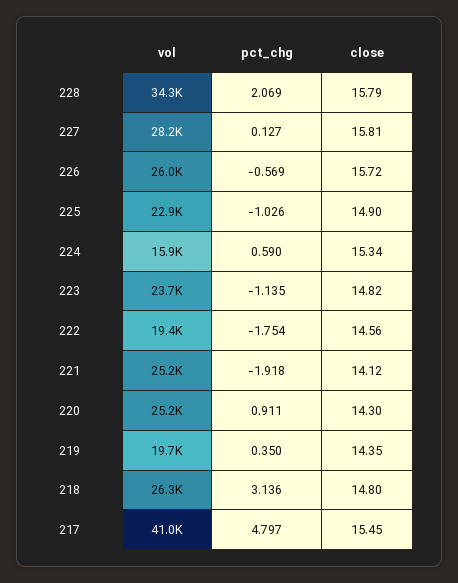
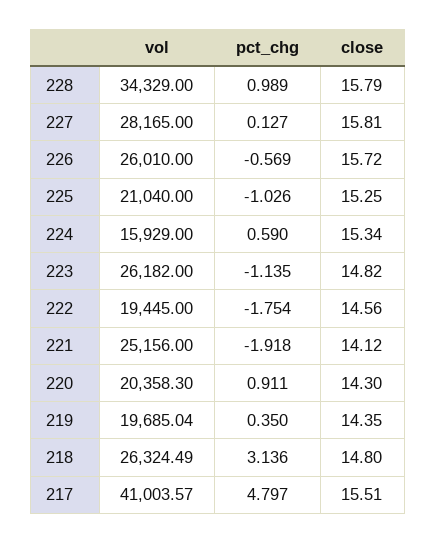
  {
    "vol": {
      "228": 34329,
      "227": 28165,
      "226": 26010,
-     "225": 22900,
+     "225": 21040,
      "224": 15929,
-     "223": 23700,
+     "223": 26182,
      "222": 19445,
      "221": 25156,
-     "220": 25200,
+     "220": 20358.3,
      "219": 19685.04,
      "218": 26324.49,
      "217": 41003.57
    },
    "pct_chg": {
-     "228": 2.069,
+     "228": 0.989,
      "227": 0.127,
      "226": -0.569,
      "225": -1.026,
      "224": 0.59,
      "223": -1.135,
      "222": -1.754,
      "221": -1.918,
      "220": 0.911,
      "219": 0.35,
      "218": 3.136,
      "217": 4.797
    },
    "close": {
      "228": 15.79,
      "227": 15.81,
      "226": 15.72,
-     "225": 14.9,
+     "225": 15.25,
      "224": 15.34,
      "223": 14.82,
      "222": 14.56,
      "221": 14.12,
      "220": 14.3,
      "219": 14.35,
      "218": 14.8,
-     "217": 15.45
+     "217": 15.51
    }
  }

